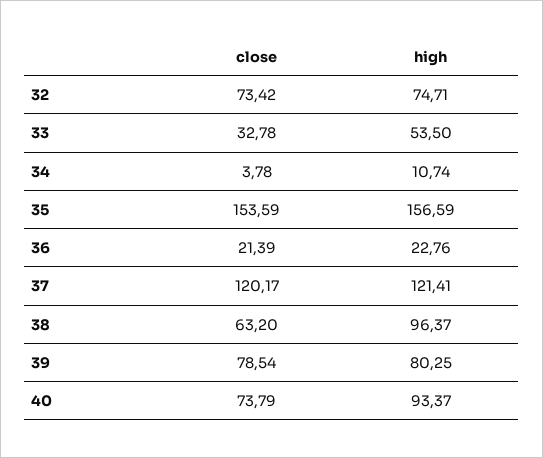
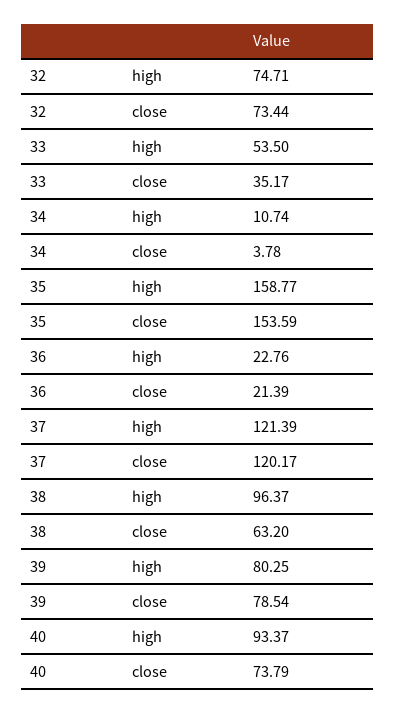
  {
    "close": {
-     "32": 73.42,
+     "32": 73.44,
-     "33": 32.78,
+     "33": 35.17,
      "34": 3.78,
      "35": 153.59,
      "36": 21.39,
      "37": 120.17,
      "38": 63.2,
      "39": 78.54,
      "40": 73.79
    },
    "high": {
      "32": 74.71,
      "33": 53.5,
      "34": 10.74,
-     "35": 156.59,
+     "35": 158.77,
      "36": 22.76,
-     "37": 121.41,
+     "37": 121.39,
      "38": 96.37,
      "39": 80.25,
      "40": 93.37
    }
  }

